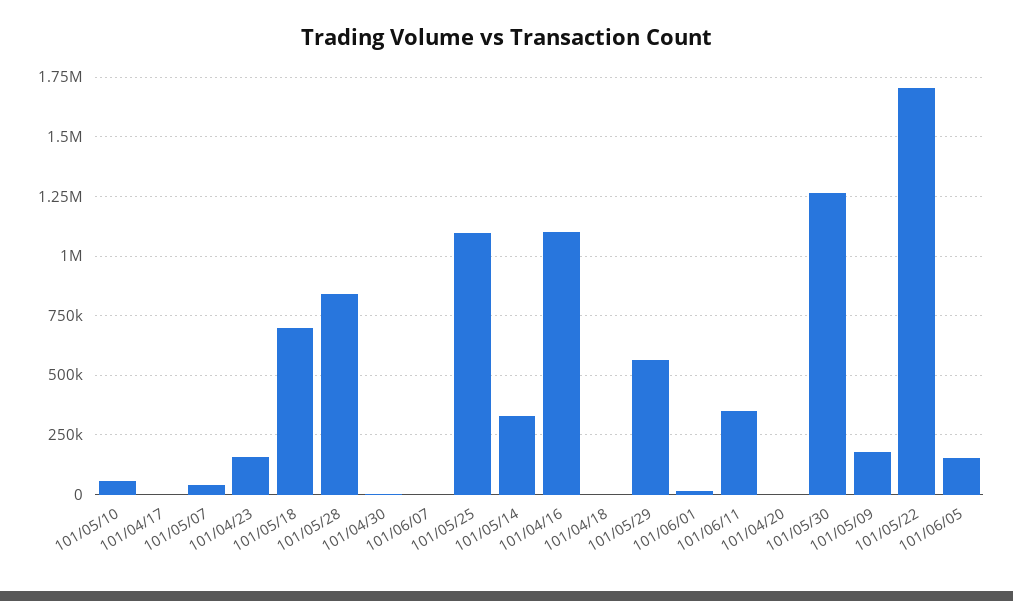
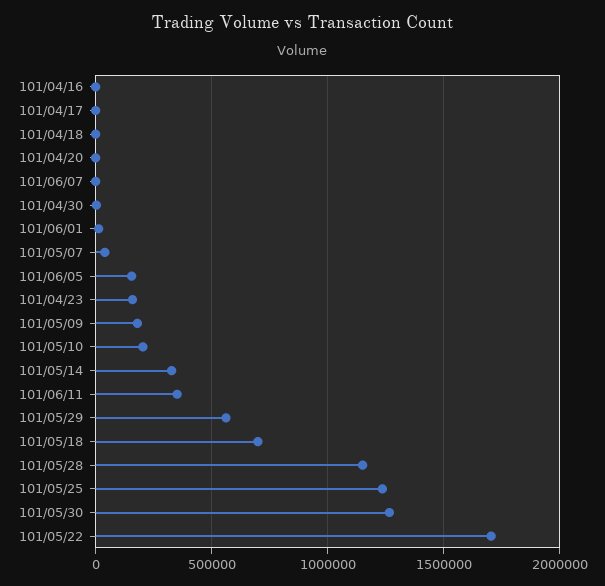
  {
-   "101/05/10": 50000,
+   "101/05/10": 200000,
    "101/04/17": 0,
    "101/05/07": 50000,
    "101/04/23": 150000,
    "101/05/18": 700000,
-   "101/05/28": 850000,
+   "101/05/28": 1150000,
    "101/04/30": 0,
    "101/06/07": 0,
-   "101/05/25": 1100000,
+   "101/05/25": 1250000,
    "101/05/14": 350000,
-   "101/04/16": 1100000,
+   "101/04/16": 0,
    "101/04/18": 0,
    "101/05/29": 550000,
    "101/06/01": 0,
    "101/06/11": 350000,
    "101/04/20": 0,
    "101/05/30": 1250000,
    "101/05/09": 200000,
    "101/05/22": 1700000,
    "101/06/05": 150000
  }

